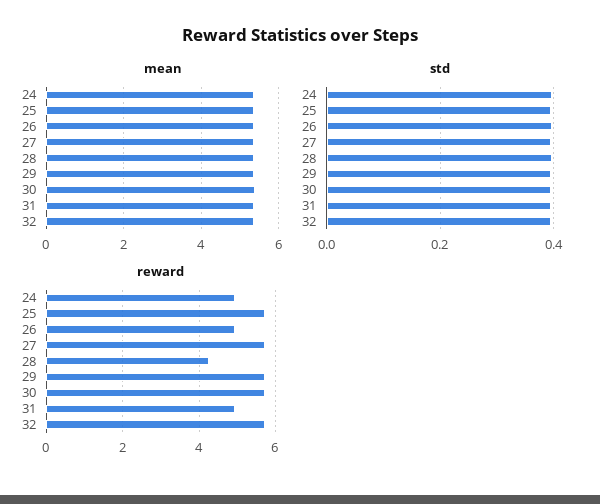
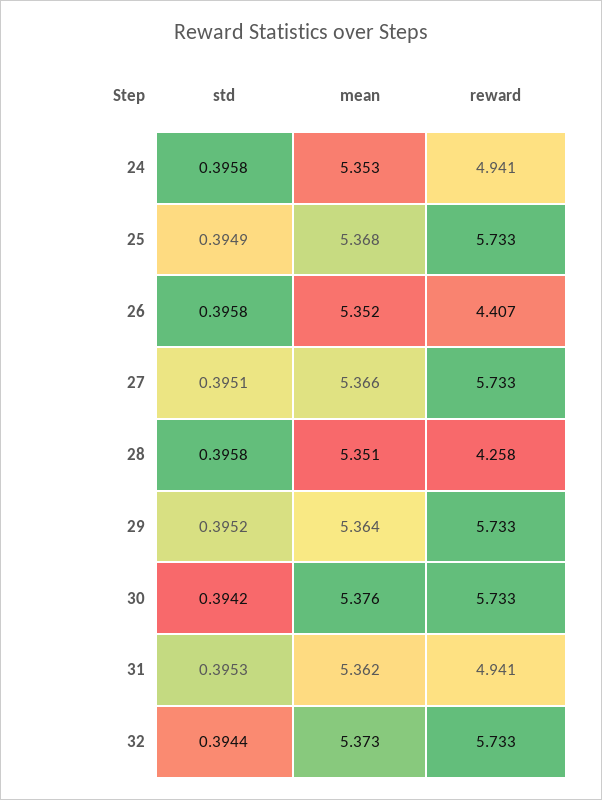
  {
    "mean": {
      "24": 5.353,
      "25": 5.368,
      "26": 5.352,
      "27": 5.366,
      "28": 5.351,
      "29": 5.364,
      "30": 5.376,
      "31": 5.362,
      "32": 5.373
    },
    "std": {
      "24": 0.3958,
      "25": 0.3949,
      "26": 0.3958,
      "27": 0.3951,
      "28": 0.3958,
      "29": 0.3952,
      "30": 0.3942,
      "31": 0.3953,
      "32": 0.3944
    },
    "reward": {
      "24": 4.941,
      "25": 5.733,
-     "26": 5,
+     "26": 4.407,
      "27": 5.733,
      "28": 4.258,
      "29": 5.733,
      "30": 5.733,
      "31": 4.941,
      "32": 5.733
    }
  }

